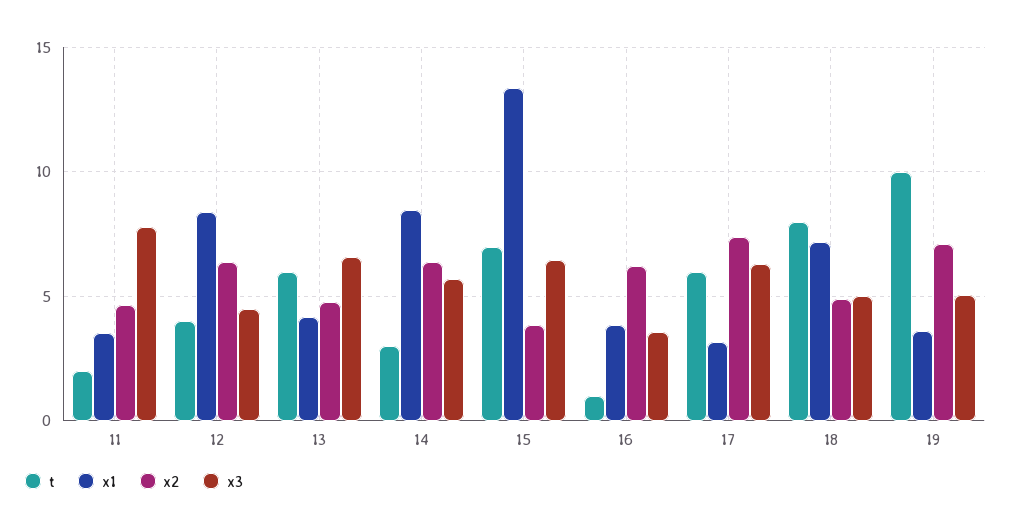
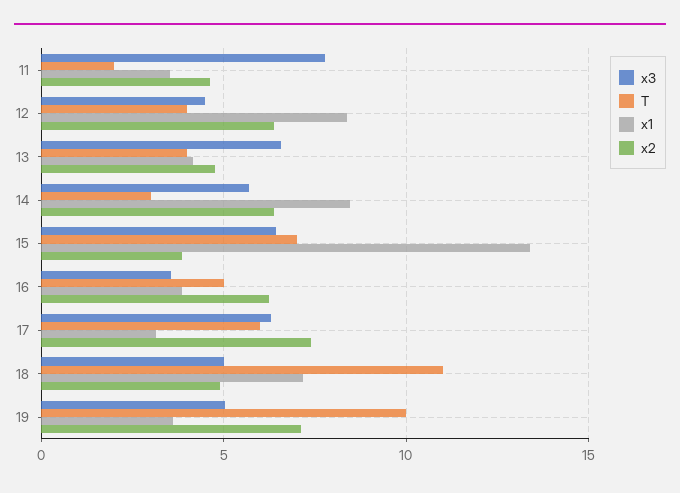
  {
    "t": {
      "11": 2,
      "12": 4,
-     "13": 6,
+     "13": 4,
      "14": 3,
      "15": 7,
-     "16": 1,
+     "16": 5,
      "17": 6,
-     "18": 8,
+     "18": 11,
      "19": 10
    },
    "x1": {
      "11": 3.5,
      "12": 8.5,
      "13": 4,
      "14": 8.5,
      "15": 13.5,
      "16": 4,
      "17": 3,
      "18": 7,
      "19": 3.5
    },
    "x2": {
      "11": 4.5,
      "12": 6.5,
      "13": 5,
      "14": 6.5,
      "15": 4,
      "16": 6,
      "17": 7.5,
      "18": 5,
      "19": 7
    },
    "x3": {
      "11": 8,
      "12": 4.5,
      "13": 6.5,
      "14": 5.5,
      "15": 6.5,
      "16": 3.5,
      "17": 6.5,
      "18": 5,
      "19": 5
    }
  }

